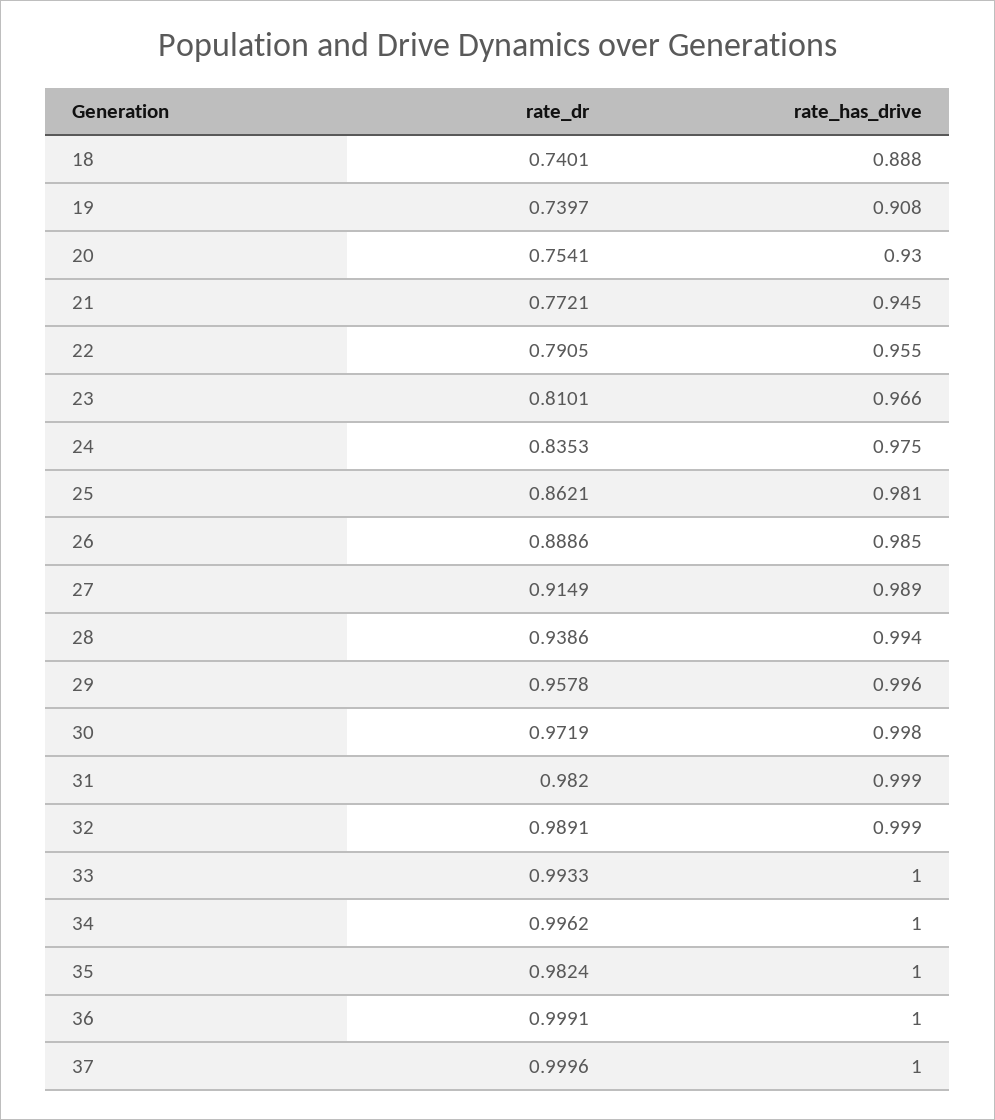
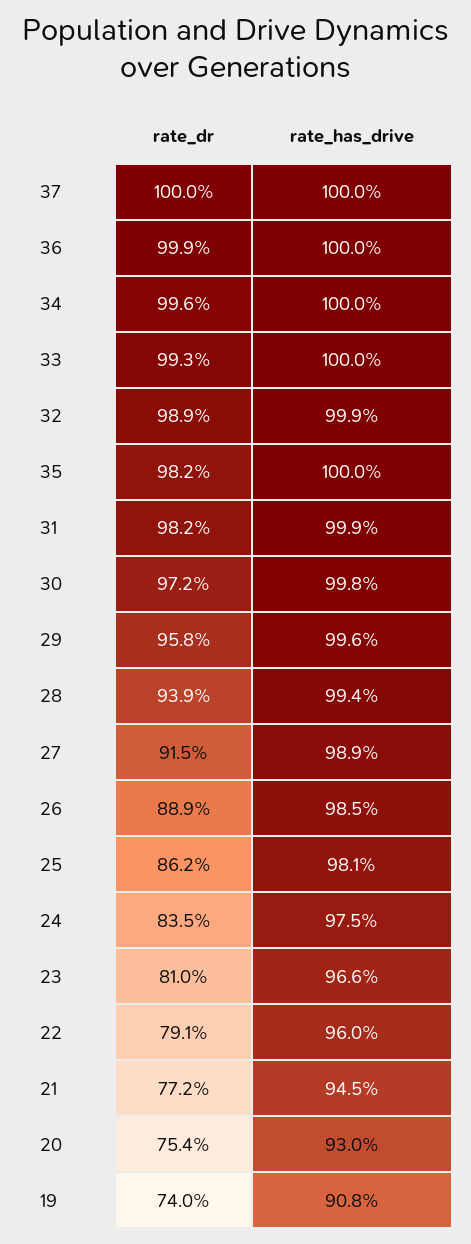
  {
    "rate_dr": {
-     "18": 0.7401,
      "19": 0.7397,
      "20": 0.7541,
      "21": 0.7721,
      "22": 0.7905,
      "23": 0.8101,
      "24": 0.8353,
      "25": 0.8621,
      "26": 0.8886,
      "27": 0.9149,
      "28": 0.9386,
      "29": 0.9578,
      "30": 0.9719,
      "31": 0.982,
      "32": 0.9891,
      "33": 0.9933,
      "34": 0.9962,
      "35": 0.9824,
      "36": 0.9991,
      "37": 0.9996
    },
    "rate_has_drive": {
-     "18": 0.888,
      "19": 0.908,
      "20": 0.93,
      "21": 0.945,
-     "22": 0.955,
+     "22": 0.96,
      "23": 0.966,
      "24": 0.975,
      "25": 0.981,
      "26": 0.985,
      "27": 0.989,
      "28": 0.994,
      "29": 0.996,
      "30": 0.998,
      "31": 0.999,
      "32": 0.999,
      "33": 1,
      "34": 1,
      "35": 1,
      "36": 1,
      "37": 1
    }
  }

